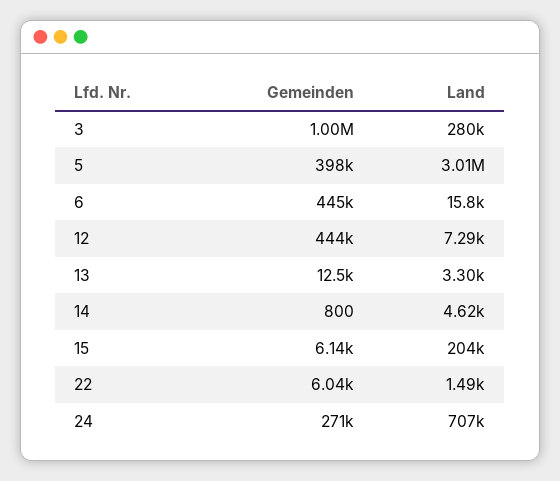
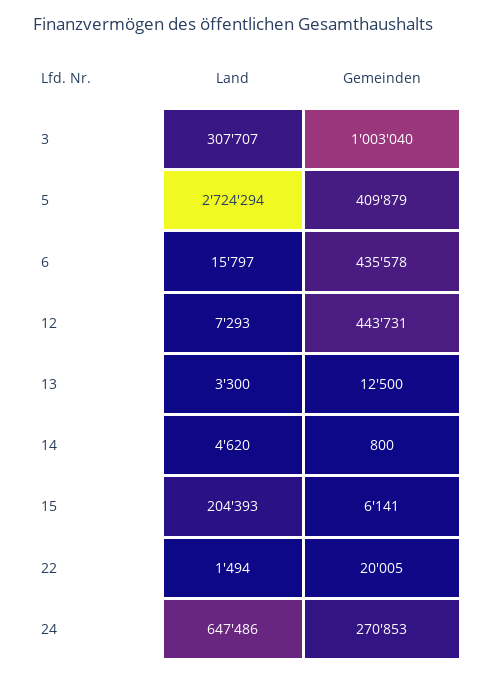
  {
    "Gemeinden": {
      "3": 1003040,
-     "5": 398000,
+     "5": 409879,
-     "6": 445000,
+     "6": 435578,
      "12": 443731,
      "13": 12500,
      "14": 800,
      "15": 6141,
-     "22": 6040,
+     "22": 20005,
      "24": 270853
    },
    "Land": {
-     "3": 280000,
+     "3": 307707,
-     "5": 3010000,
+     "5": 2724294,
      "6": 15797,
      "12": 7293,
      "13": 3300,
      "14": 4620,
      "15": 204393,
      "22": 1494,
-     "24": 707000
+     "24": 647486
    }
  }

